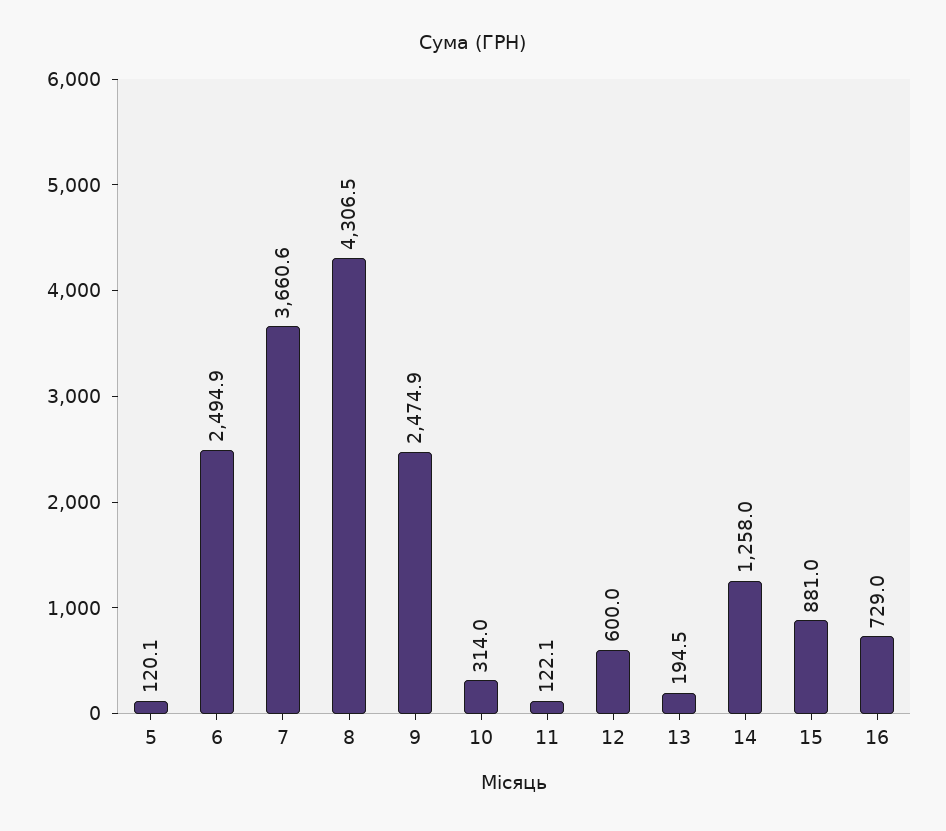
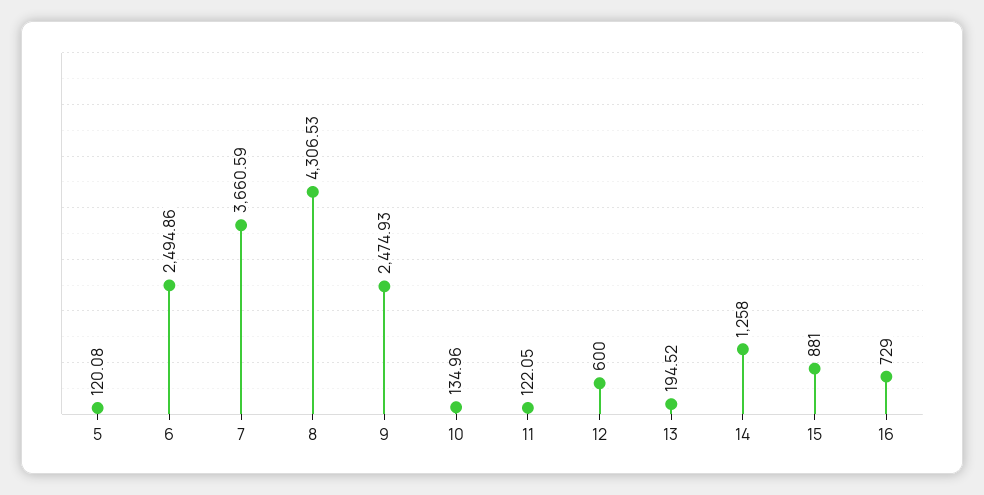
  {
    "5": 120.08,
    "6": 2494.86,
    "7": 3660.59,
    "8": 4306.53,
    "9": 2474.93,
-   "10": 314,
+   "10": 134.96,
    "11": 122.05,
    "12": 600,
    "13": 194.52,
    "14": 1258,
    "15": 881,
    "16": 729
  }

